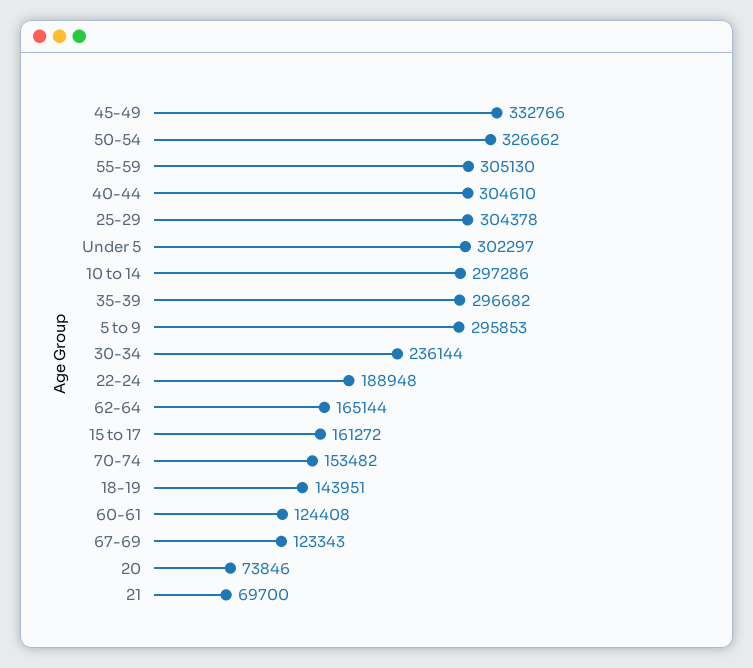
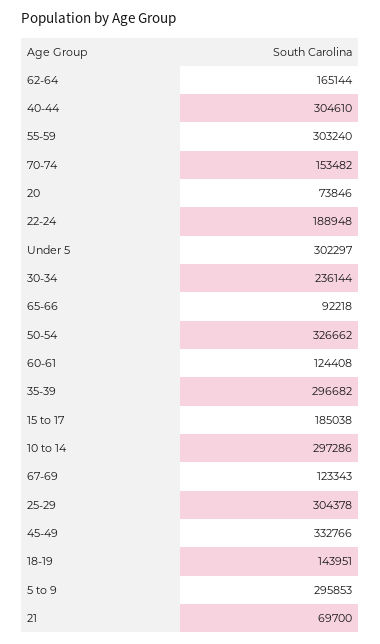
  {
    "45-49": 332766,
    "50-54": 326662,
-   "55-59": 305130,
+   "55-59": 303240,
    "40-44": 304610,
    "25-29": 304378,
    "Under 5": 302297,
    "10 to 14": 297286,
    "35-39": 296682,
    "5 to 9": 295853,
    "30-34": 236144,
    "22-24": 188948,
    "62-64": 165144,
-   "15 to 17": 161272,
+   "15 to 17": 185038,
    "70-74": 153482,
    "18-19": 143951,
    "60-61": 124408,
    "67-69": 123343,
    "20": 73846,
-   "21": 69700
+   "21": 69700,
+   "65-66": 92218
  }

